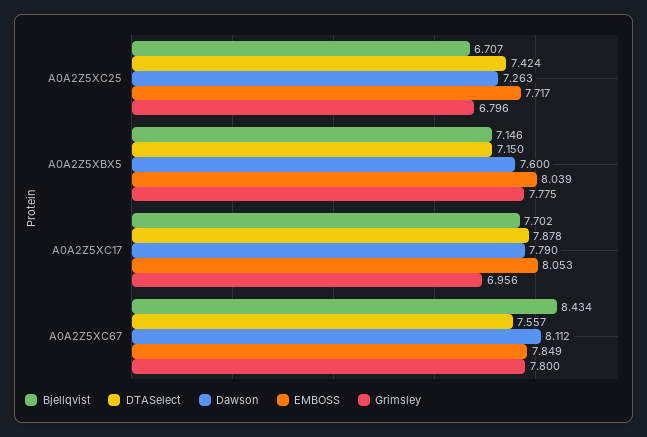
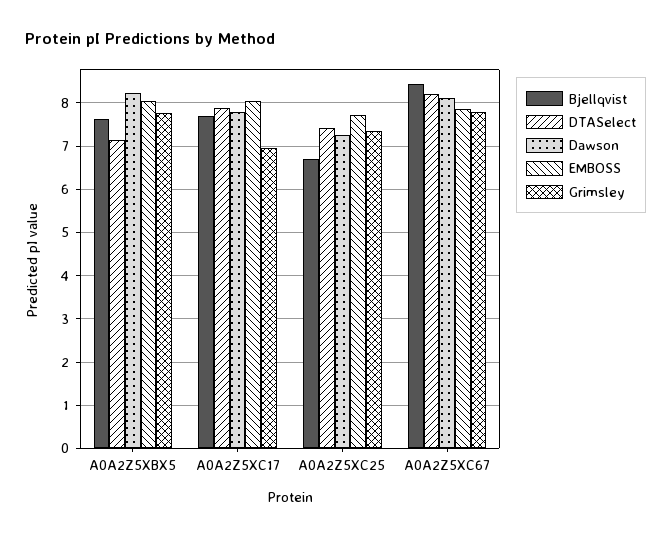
  {
    "Bjellqvist": {
      "A0A2Z5XC25": 6.707,
-     "A0A2Z5XBX5": 7.146,
+     "A0A2Z5XBX5": 7.6,
      "A0A2Z5XC17": 7.702,
      "A0A2Z5XC67": 8.434
    },
    "DTASelect": {
      "A0A2Z5XC25": 7.424,
      "A0A2Z5XBX5": 7.15,
      "A0A2Z5XC17": 7.878,
-     "A0A2Z5XC67": 7.557
+     "A0A2Z5XC67": 8.2
    },
    "Dawson": {
      "A0A2Z5XC25": 7.263,
-     "A0A2Z5XBX5": 7.6,
+     "A0A2Z5XBX5": 8.2,
      "A0A2Z5XC17": 7.79,
      "A0A2Z5XC67": 8.112
    },
    "EMBOSS": {
      "A0A2Z5XC25": 7.717,
      "A0A2Z5XBX5": 8.039,
      "A0A2Z5XC17": 8.053,
      "A0A2Z5XC67": 7.849
    },
    "Grimsley": {
-     "A0A2Z5XC25": 6.796,
+     "A0A2Z5XC25": 7.4,
      "A0A2Z5XBX5": 7.775,
      "A0A2Z5XC17": 6.956,
      "A0A2Z5XC67": 7.8
    }
  }

